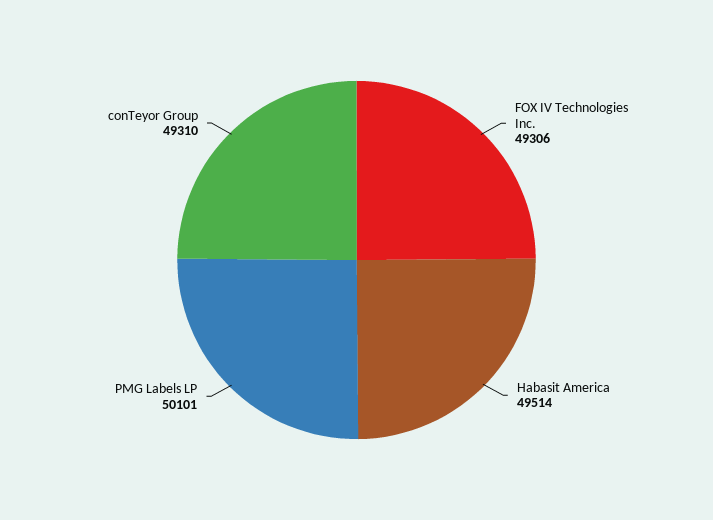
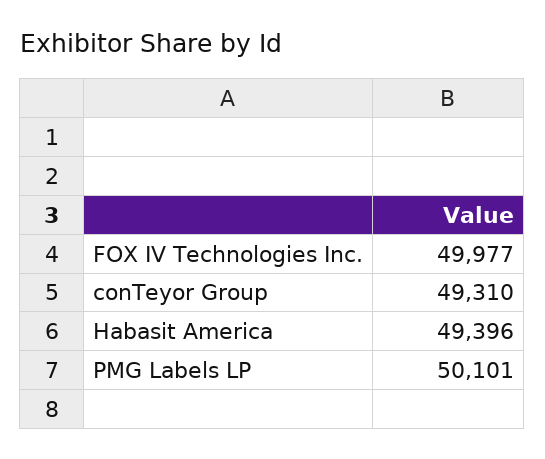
  {
-   "FOX IV Technologies Inc.": 49306,
+   "FOX IV Technologies Inc.": 49977,
-   "Habasit America": 49514,
+   "Habasit America": 49396,
    "PMG Labels LP": 50101,
    "conTeyor Group": 49310
  }

